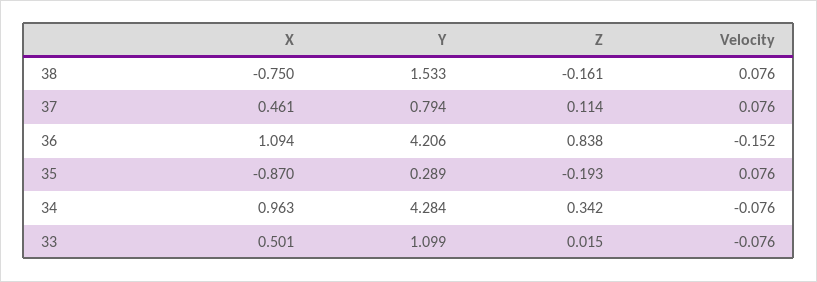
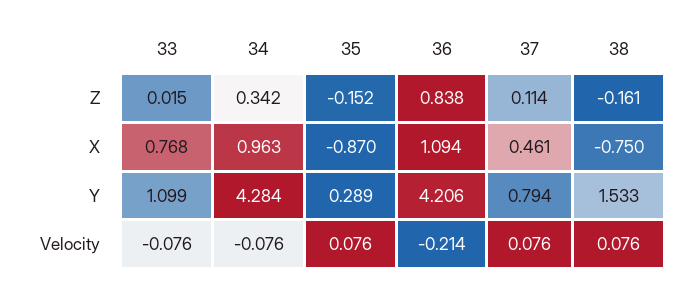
  {
    "X": {
      "38": -0.75,
      "37": 0.461,
      "36": 1.094,
      "35": -0.87,
      "34": 0.963,
-     "33": 0.501
+     "33": 0.768
    },
    "Y": {
      "38": 1.533,
      "37": 0.794,
      "36": 4.206,
      "35": 0.289,
      "34": 4.284,
      "33": 1.099
    },
    "Z": {
      "38": -0.161,
      "37": 0.114,
      "36": 0.838,
-     "35": -0.193,
+     "35": -0.152,
      "34": 0.342,
      "33": 0.015
    },
    "Velocity": {
      "38": 0.076,
      "37": 0.076,
-     "36": -0.152,
+     "36": -0.214,
      "35": 0.076,
      "34": -0.076,
      "33": -0.076
    }
  }

